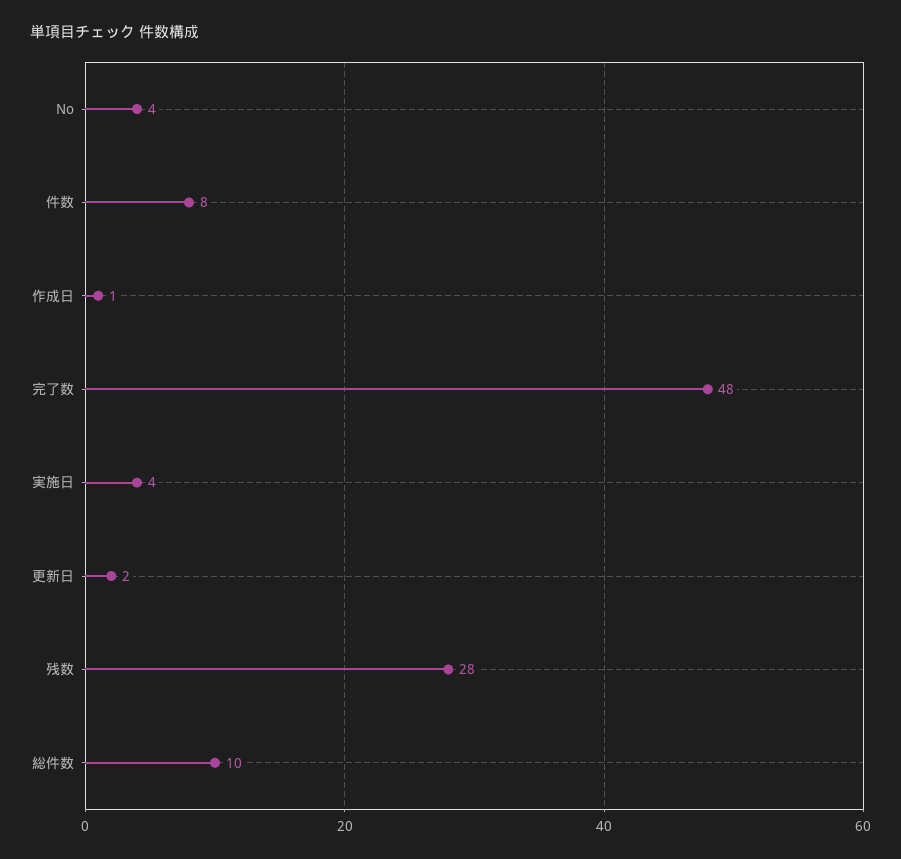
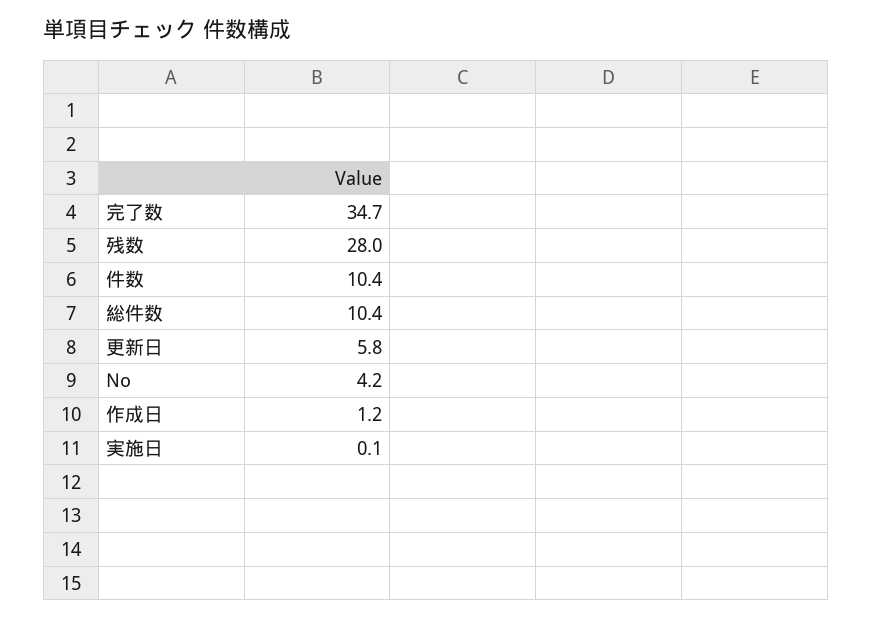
  {
    "No": 4.2,
-   "件数": 8,
+   "件数": 10.4,
    "作成日": 1.2,
-   "完了数": 48,
+   "完了数": 34.7,
-   "実施日": 4,
+   "実施日": 0.1,
-   "更新日": 2,
+   "更新日": 5.8,
    "残数": 28,
    "総件数": 10.4
  }

